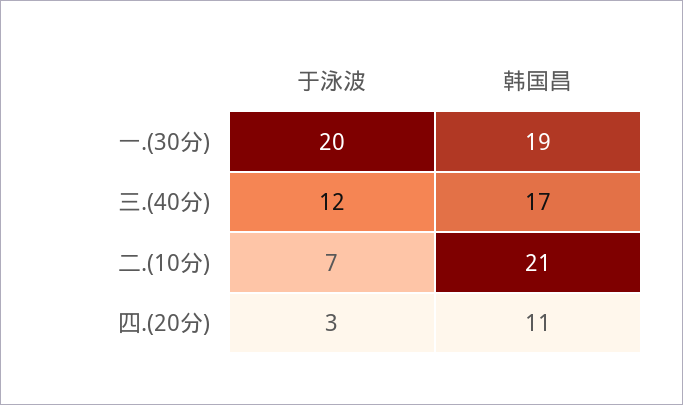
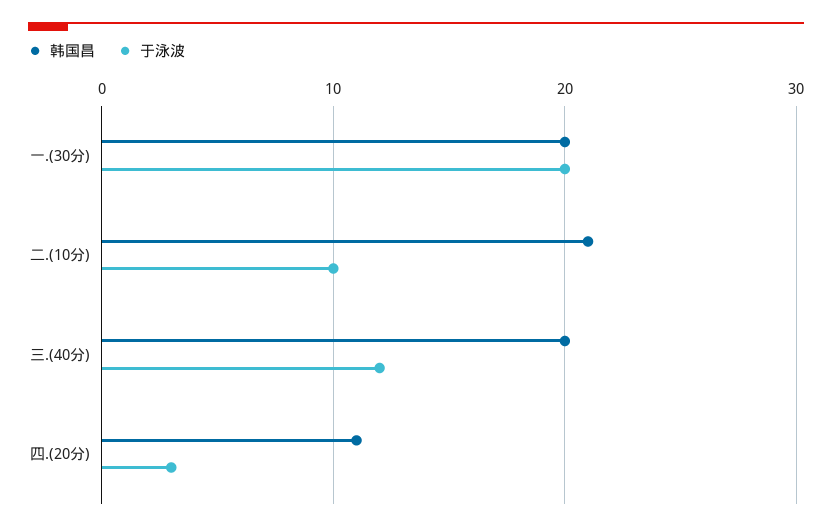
  {
    "于泳波": {
      "一.(30分)": 20,
      "三.(40分)": 12,
-     "二.(10分)": 7,
+     "二.(10分)": 10,
      "四.(20分)": 3
    },
    "韩国昌": {
-     "一.(30分)": 19,
+     "一.(30分)": 20,
-     "三.(40分)": 17,
+     "三.(40分)": 20,
      "二.(10分)": 21,
      "四.(20分)": 11
    }
  }

